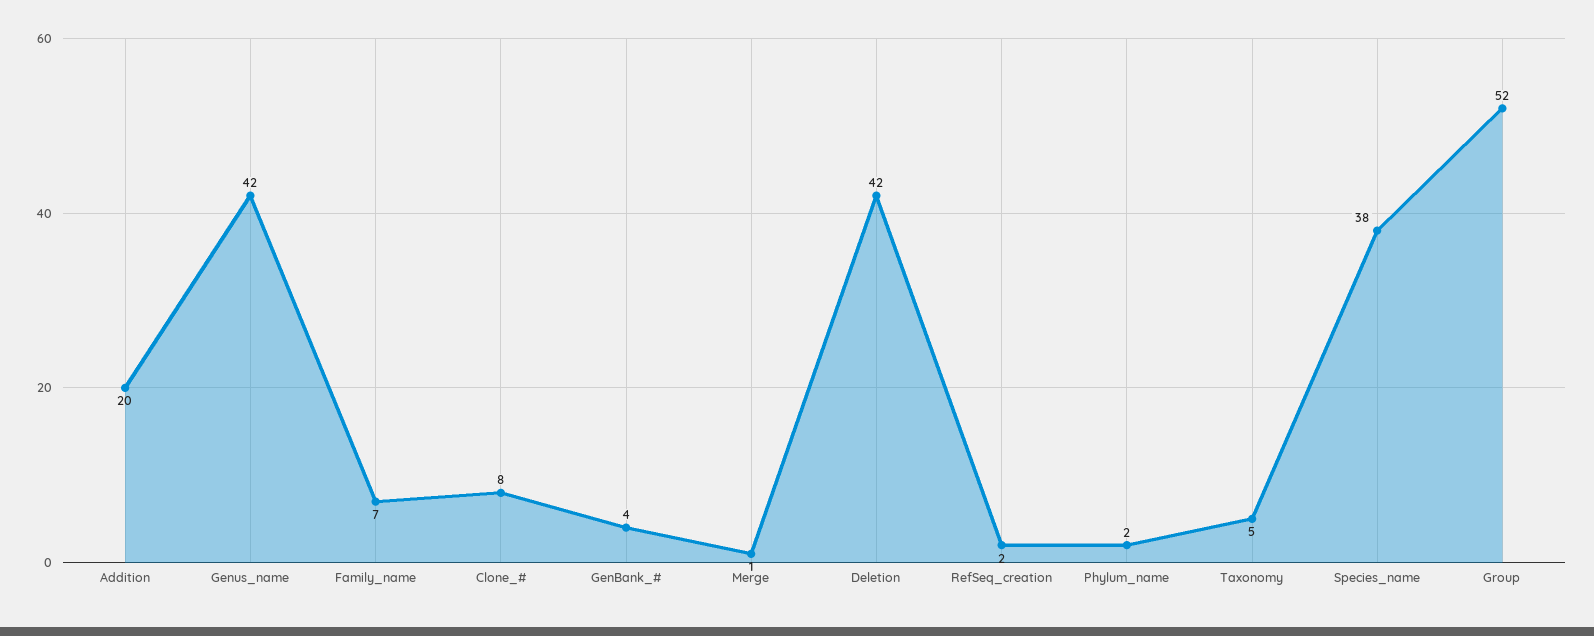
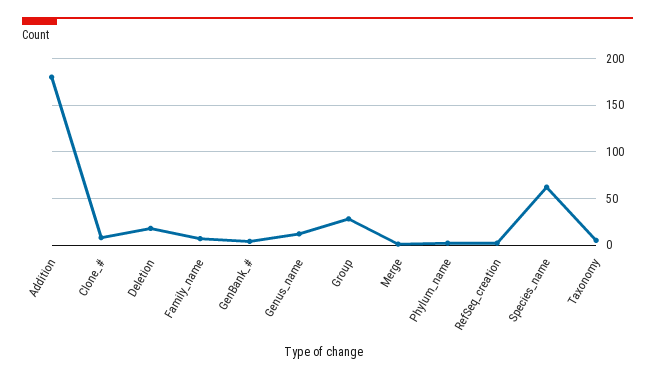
  {
-   "Addition": 20,
+   "Addition": 180,
-   "Genus_name": 42,
+   "Genus_name": 10,
    "Family_name": 7,
    "Clone_#": 8,
    "GenBank_#": 4,
    "Merge": 1,
-   "Deletion": 42,
+   "Deletion": 20,
    "RefSeq_creation": 2,
    "Phylum_name": 2,
    "Taxonomy": 5,
-   "Species_name": 38,
+   "Species_name": 60,
-   "Group": 52
+   "Group": 30
  }

